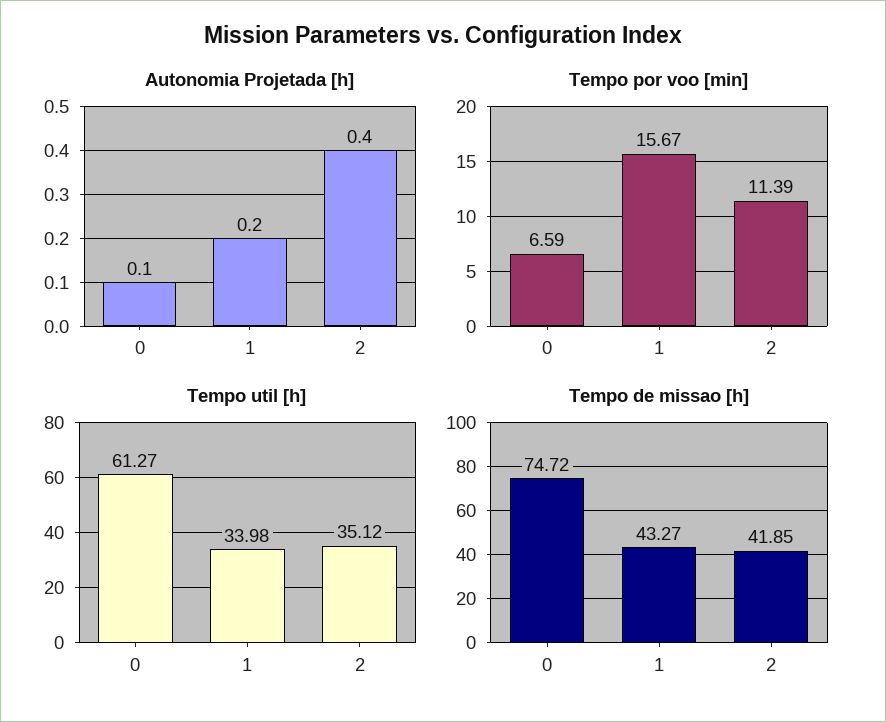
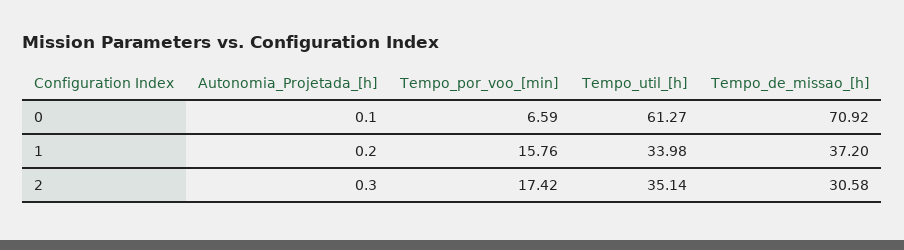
  {
    "Autonomia Projetada [h]": {
      "0": 0.1,
      "1": 0.2,
-     "2": 0.4
+     "2": 0.3
    },
    "Tempo por voo [min]": {
      "0": 6.59,
-     "1": 15.67,
+     "1": 15.76,
-     "2": 11.39
+     "2": 17.42
    },
    "Tempo util [h]": {
      "0": 61.27,
      "1": 33.98,
-     "2": 35.12
+     "2": 35.14
    },
    "Tempo de missao [h]": {
-     "0": 74.72,
+     "0": 70.92,
-     "1": 43.27,
+     "1": 37.2,
-     "2": 41.85
+     "2": 30.58
    }
  }

